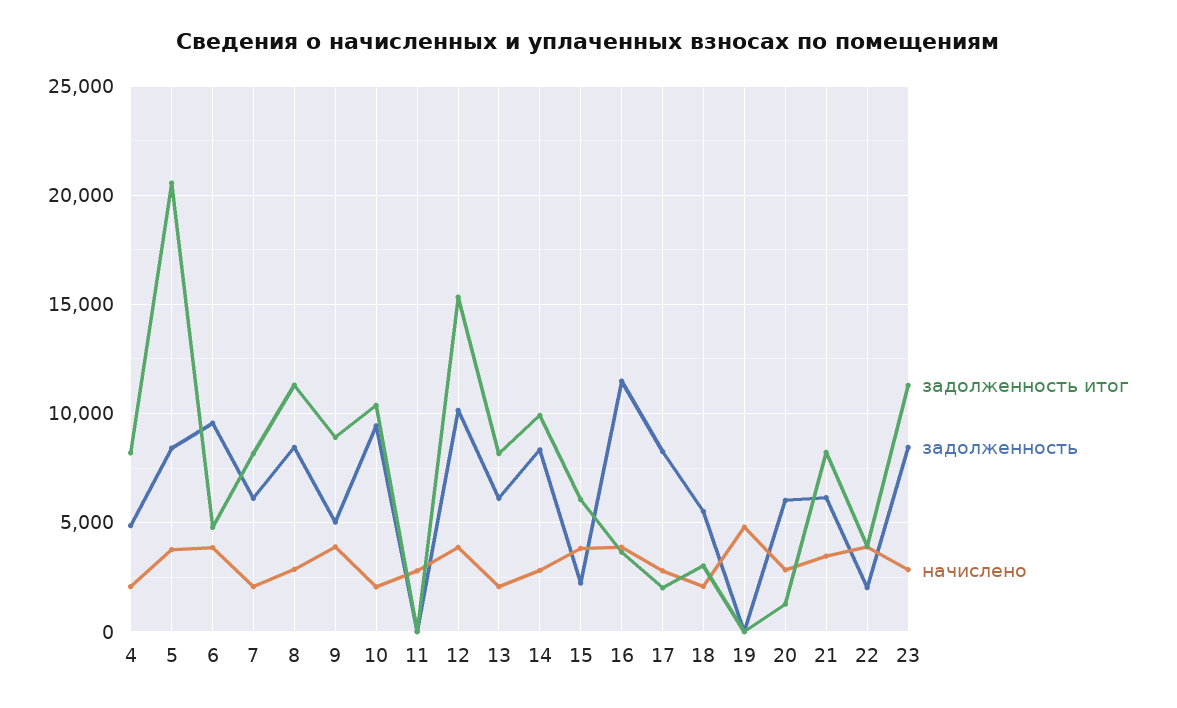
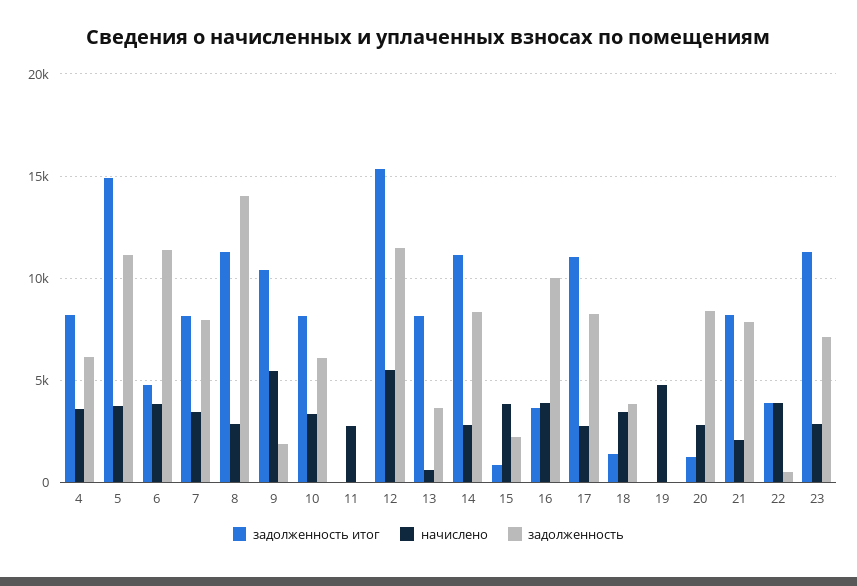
  {
    "задолженность итог": {
      "4": 8000,
-     "5": 20500,
+     "5": 15000,
      "6": 5000,
      "7": 8000,
      "8": 11500,
-     "9": 9000,
+     "9": 10500,
-     "10": 10500,
+     "10": 8000,
      "11": 0,
      "12": 15500,
      "13": 8000,
-     "14": 10000,
+     "14": 11000,
-     "15": 6000,
+     "15": 1000,
      "16": 3500,
-     "17": 2000,
+     "17": 11000,
-     "18": 3000,
+     "18": 1500,
      "19": 0,
      "20": 1500,
      "21": 8000,
      "22": 4000,
      "23": 11500
    },
    "задолженность": {
-     "4": 5000,
+     "4": 6000,
-     "5": 8500,
+     "5": 11000,
-     "6": 9500,
+     "6": 11500,
-     "7": 6000,
+     "7": 8000,
-     "8": 8500,
+     "8": 14000,
-     "9": 5000,
+     "9": 2000,
-     "10": 9500,
+     "10": 6000,
      "11": 0,
-     "12": 10000,
+     "12": 11500,
-     "13": 6000,
+     "13": 3500,
      "14": 8500,
      "15": 2000,
-     "16": 11500,
+     "16": 10000,
      "17": 8500,
-     "18": 5500,
+     "18": 4000,
      "19": 0,
-     "20": 6000,
+     "20": 8500,
-     "21": 6000,
+     "21": 8000,
-     "22": 2000,
+     "22": 500,
-     "23": 8500
+     "23": 7000
    },
    "начислено": {
-     "4": 2000,
+     "4": 3500,
      "5": 4000,
      "6": 4000,
-     "7": 2000,
+     "7": 3500,
      "8": 3000,
-     "9": 4000,
+     "9": 5500,
-     "10": 2000,
+     "10": 3500,
      "11": 3000,
-     "12": 4000,
+     "12": 5500,
-     "13": 2000,
+     "13": 500,
      "14": 3000,
      "15": 4000,
      "16": 4000,
      "17": 3000,
-     "18": 2000,
+     "18": 3500,
      "19": 5000,
      "20": 3000,
-     "21": 3500,
+     "21": 2000,
      "22": 4000,
      "23": 3000
    }
  }

